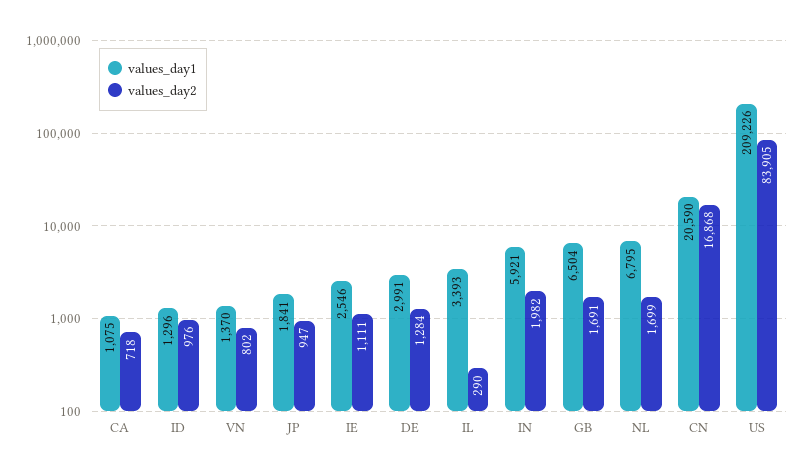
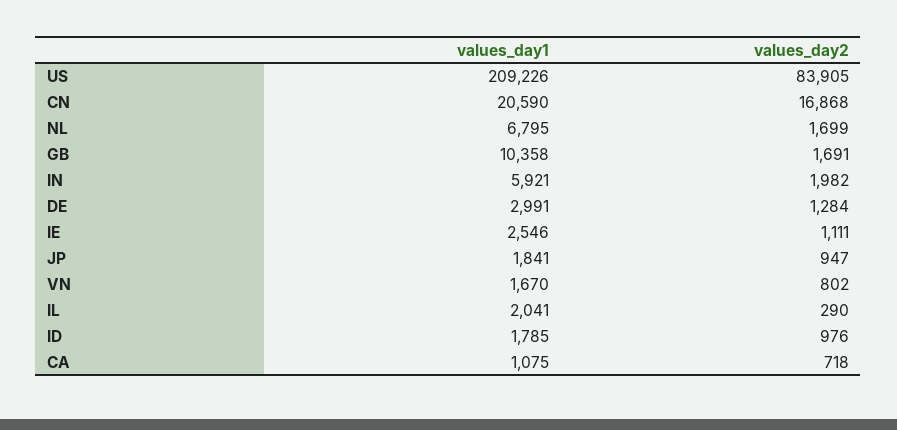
  {
    "values_day1": {
      "CA": 1075,
-     "ID": 1296,
+     "ID": 1785,
-     "VN": 1370,
+     "VN": 1670,
      "JP": 1841,
      "IE": 2546,
      "DE": 2991,
-     "IL": 3393,
+     "IL": 2041,
      "IN": 5921,
-     "GB": 6504,
+     "GB": 10358,
      "NL": 6795,
      "CN": 20590,
      "US": 209226
    },
    "values_day2": {
      "CA": 718,
      "ID": 976,
      "VN": 802,
      "JP": 947,
      "IE": 1111,
      "DE": 1284,
      "IL": 290,
      "IN": 1982,
      "GB": 1691,
      "NL": 1699,
      "CN": 16868,
      "US": 83905
    }
  }

